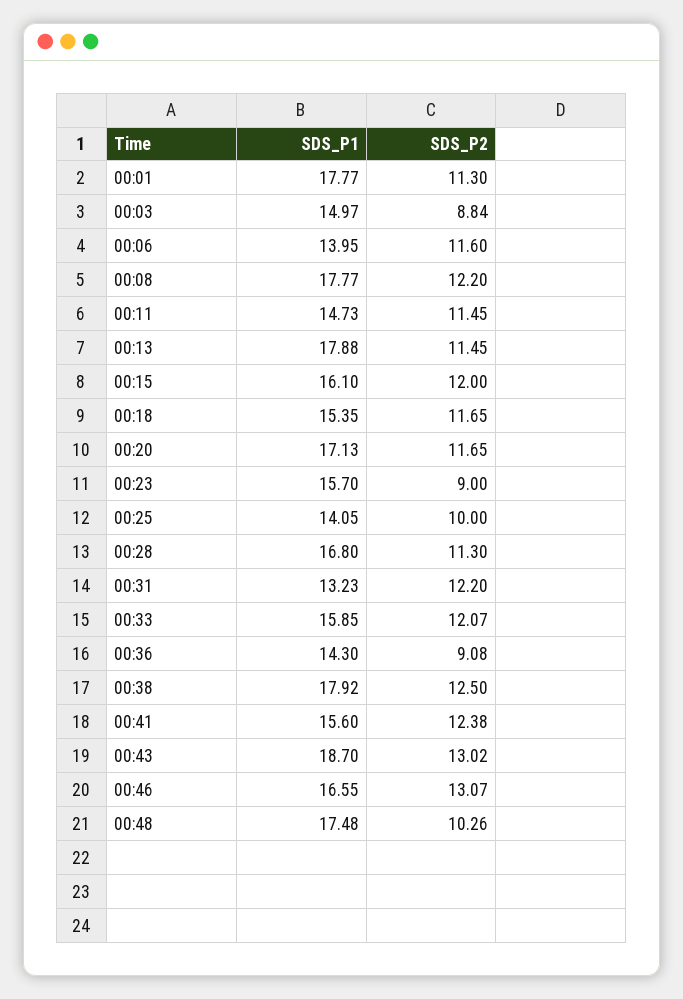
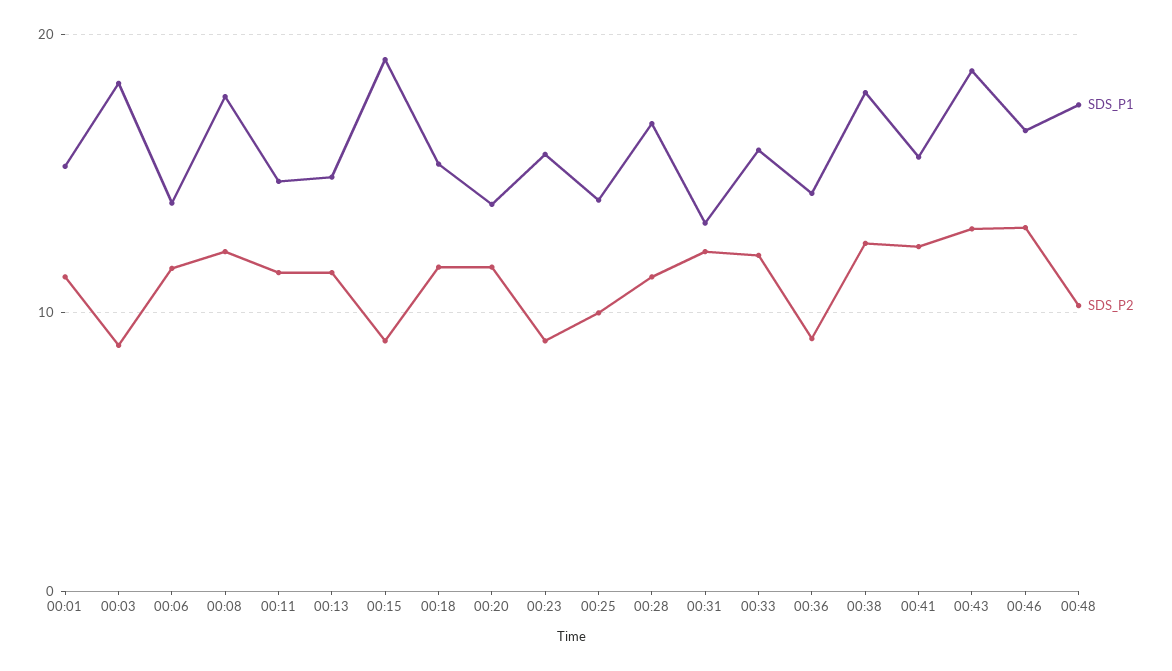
  {
    "SDS_P1": {
-     "00:01": 17.77,
+     "00:01": 15,
-     "00:03": 14.97,
+     "00:03": 18,
      "00:06": 13.95,
      "00:08": 17.77,
      "00:11": 14.73,
-     "00:13": 17.88,
+     "00:13": 15,
-     "00:15": 16.1,
+     "00:15": 19,
      "00:18": 15.35,
-     "00:20": 17.13,
+     "00:20": 14,
      "00:23": 15.7,
      "00:25": 14.05,
      "00:28": 16.8,
      "00:31": 13.23,
      "00:33": 15.85,
      "00:36": 14.3,
      "00:38": 17.92,
      "00:41": 15.6,
      "00:43": 18.7,
      "00:46": 16.55,
      "00:48": 17.48
    },
    "SDS_P2": {
      "00:01": 11.3,
      "00:03": 8.84,
      "00:06": 11.6,
      "00:08": 12.2,
      "00:11": 11.45,
      "00:13": 11.45,
-     "00:15": 12,
+     "00:15": 9,
      "00:18": 11.65,
      "00:20": 11.65,
      "00:23": 9,
      "00:25": 10,
      "00:28": 11.3,
      "00:31": 12.2,
      "00:33": 12.07,
      "00:36": 9.08,
      "00:38": 12.5,
      "00:41": 12.38,
      "00:43": 13.02,
      "00:46": 13.07,
      "00:48": 10.26
    }
  }

